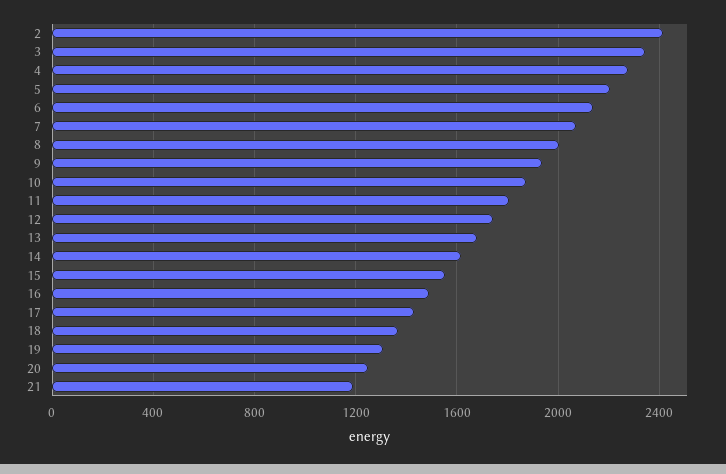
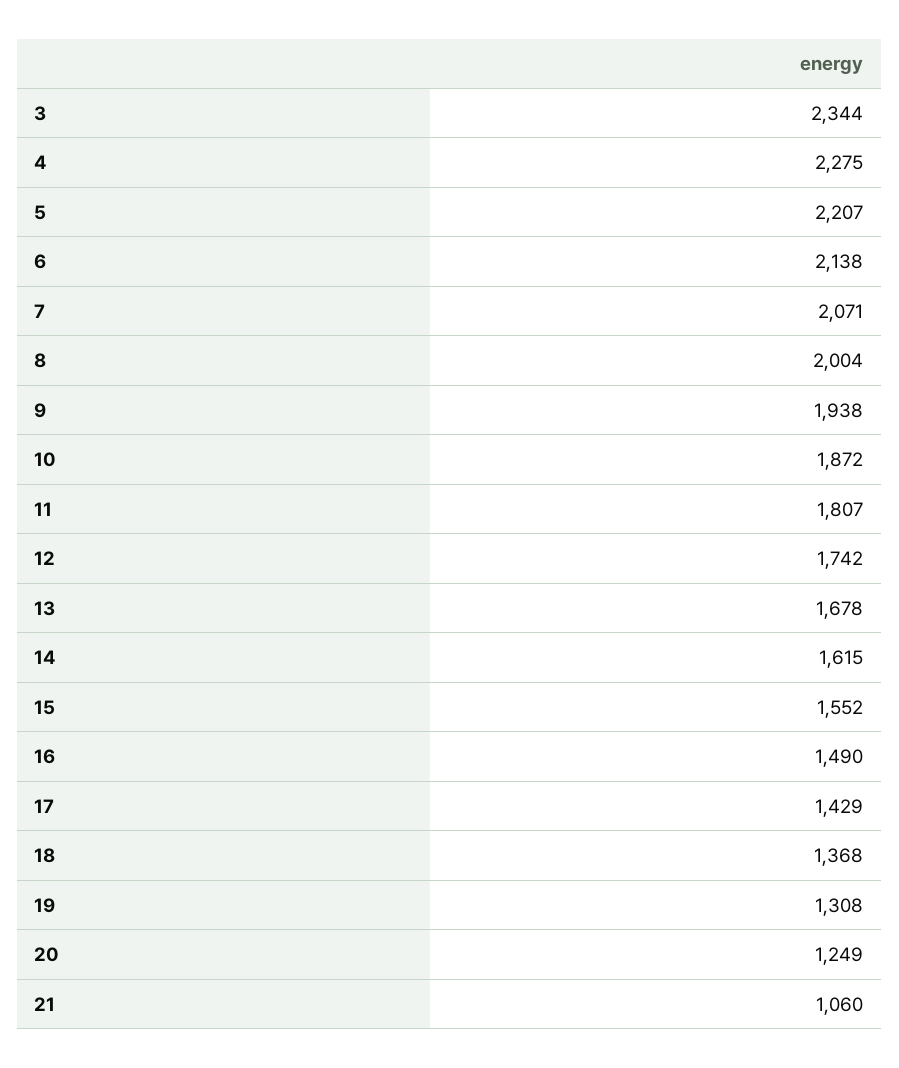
  {
-   "2": 2400,
    "3": 2344,
    "4": 2275,
    "5": 2207,
    "6": 2138,
    "7": 2071,
    "8": 2004,
    "9": 1938,
    "10": 1872,
    "11": 1807,
    "12": 1742,
    "13": 1678,
    "14": 1615,
    "15": 1552,
    "16": 1490,
    "17": 1429,
    "18": 1368,
    "19": 1308,
    "20": 1249,
-   "21": 1200
+   "21": 1060
  }

